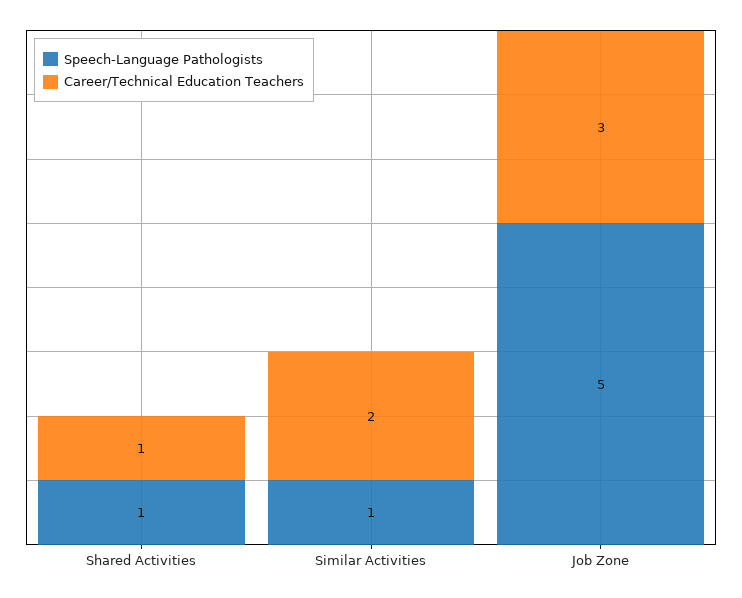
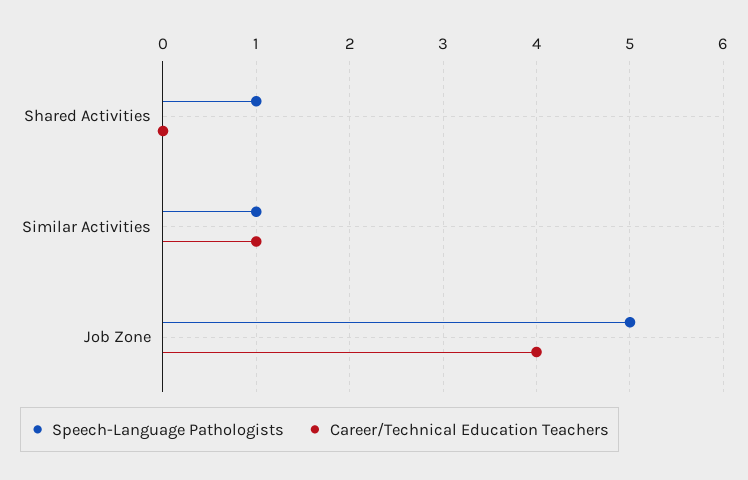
  {
    "Speech-Language Pathologists": {
      "Shared Activities": 1,
      "Similar Activities": 1,
      "Job Zone": 5
    },
    "Career/Technical Education Teachers": {
-     "Shared Activities": 1,
+     "Shared Activities": 0,
-     "Similar Activities": 2,
+     "Similar Activities": 1,
-     "Job Zone": 3
+     "Job Zone": 4
    }
  }

